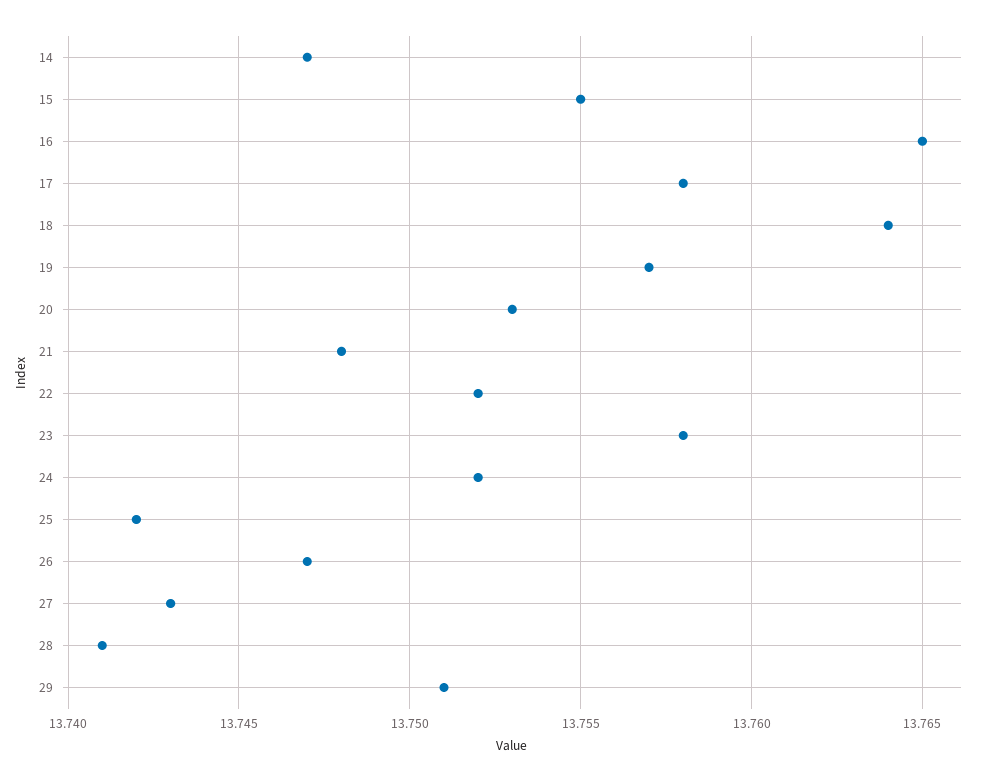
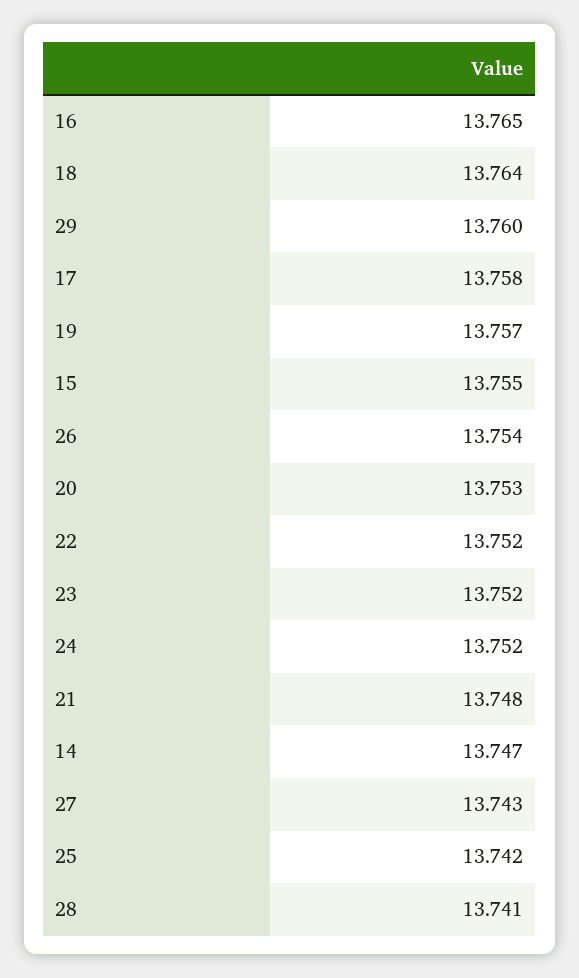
  {
    "14": 13.747,
    "15": 13.755,
    "16": 13.765,
    "17": 13.758,
    "18": 13.764,
    "19": 13.757,
    "20": 13.753,
    "21": 13.748,
    "22": 13.752,
-   "23": 13.758,
+   "23": 13.752,
    "24": 13.752,
    "25": 13.742,
-   "26": 13.747,
+   "26": 13.754,
    "27": 13.743,
    "28": 13.741,
-   "29": 13.751
+   "29": 13.76
  }

